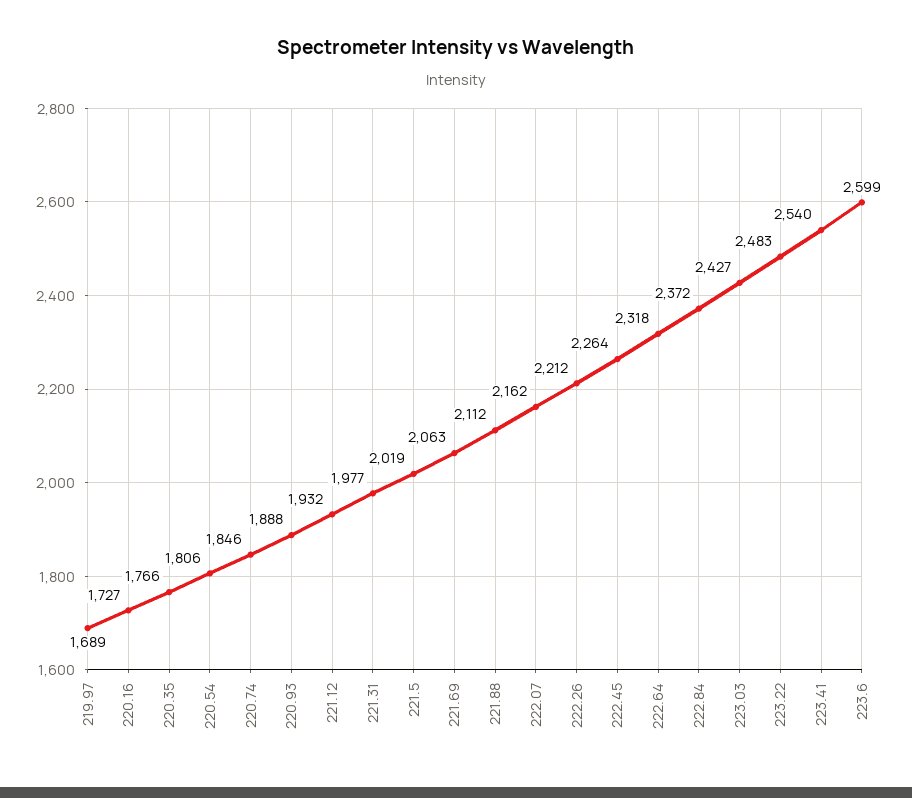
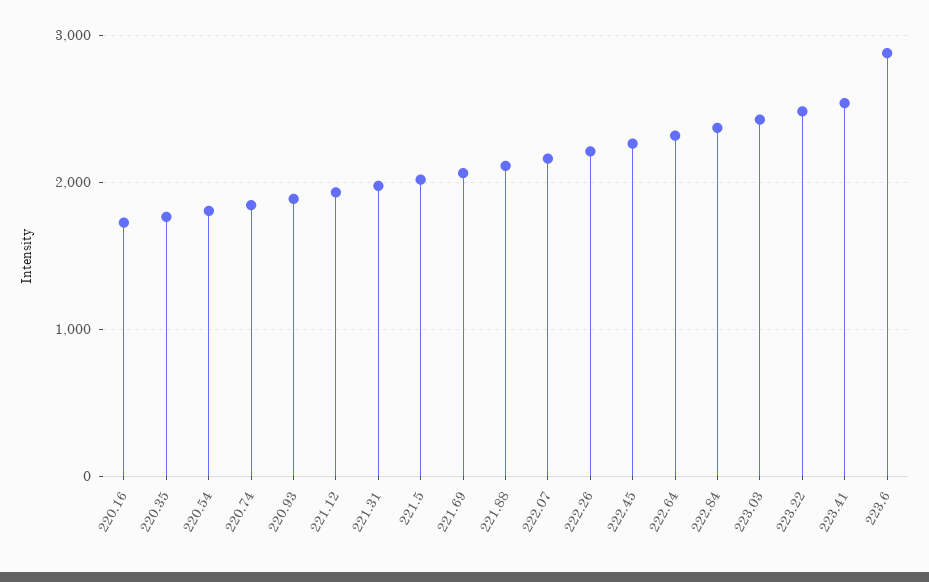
  {
-   "219.97": 1689,
    "220.16": 1727,
    "220.35": 1766,
    "220.54": 1806,
    "220.74": 1846,
    "220.93": 1888,
    "221.12": 1932,
    "221.31": 1977,
    "221.5": 2019,
    "221.69": 2063,
    "221.88": 2112,
    "222.07": 2162,
    "222.26": 2212,
    "222.45": 2264,
    "222.64": 2318,
    "222.84": 2372,
    "223.03": 2427,
    "223.22": 2483,
    "223.41": 2540,
-   "223.6": 2599
+   "223.6": 2900
  }

